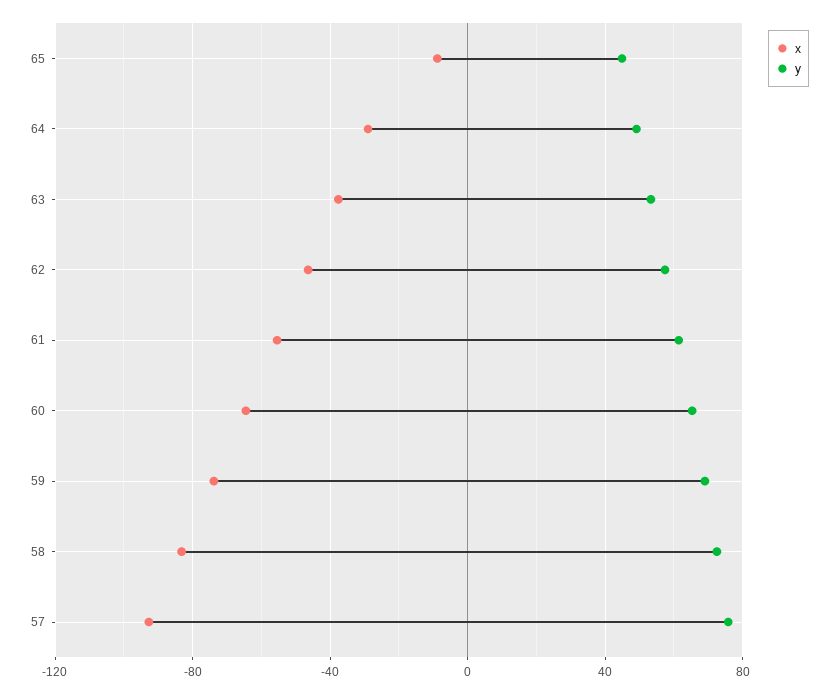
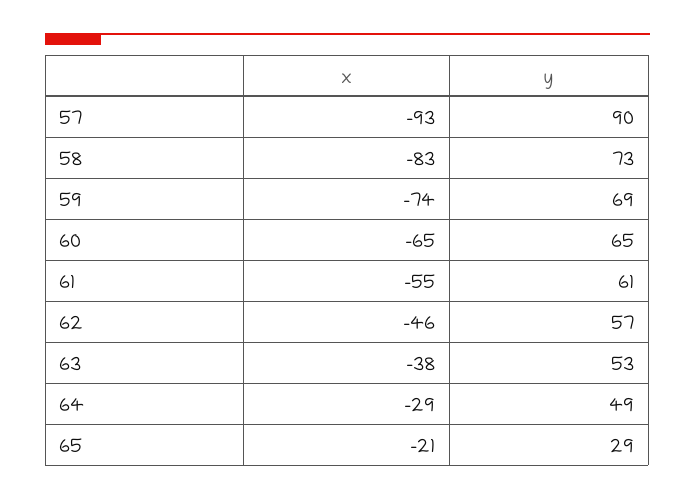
  {
    "x": {
-     "65": -10,
+     "65": -21,
      "64": -29,
      "63": -38,
      "62": -46,
      "61": -55,
      "60": -65,
      "59": -74,
      "58": -83,
      "57": -93
    },
    "y": {
-     "65": 45,
+     "65": 29,
      "64": 49,
      "63": 53,
      "62": 57,
      "61": 61,
      "60": 65,
      "59": 69,
      "58": 73,
-     "57": 75
+     "57": 90
    }
  }

